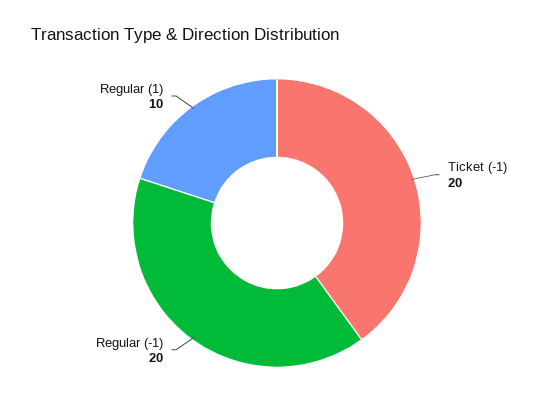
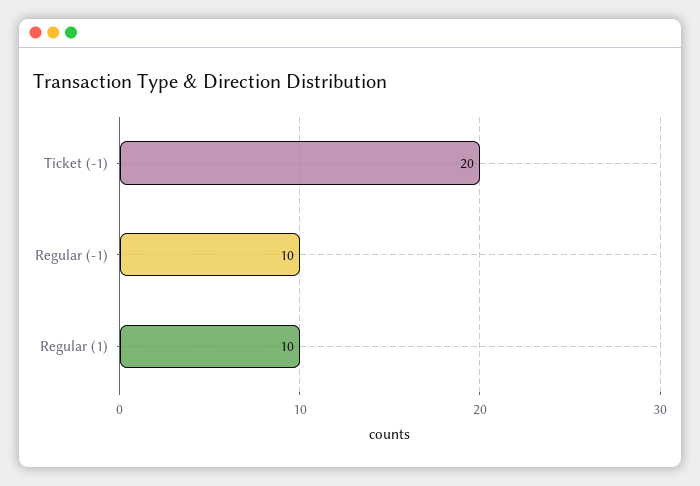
  {
    "Ticket (-1)": 20,
-   "Regular (-1)": 20,
+   "Regular (-1)": 10,
    "Regular (1)": 10
  }

